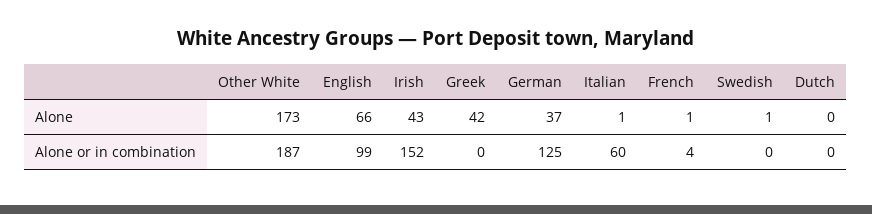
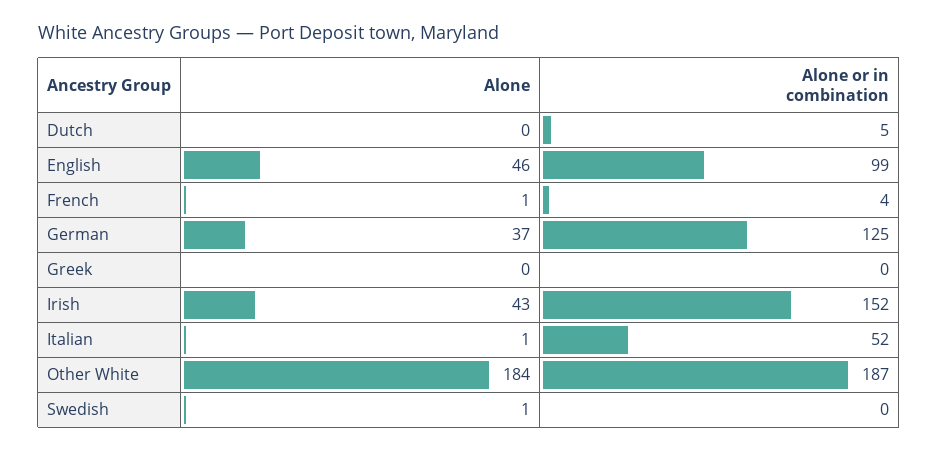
  {
    "Other White": {
-     "Alone": 173,
+     "Alone": 184,
      "Alone or in combination": 187
    },
    "English": {
-     "Alone": 66,
+     "Alone": 46,
      "Alone or in combination": 99
    },
    "Irish": {
      "Alone": 43,
      "Alone or in combination": 152
    },
    "Greek": {
-     "Alone": 42,
+     "Alone": 0,
      "Alone or in combination": 0
    },
    "German": {
      "Alone": 37,
      "Alone or in combination": 125
    },
    "Italian": {
      "Alone": 1,
-     "Alone or in combination": 60
+     "Alone or in combination": 52
    },
    "French": {
      "Alone": 1,
      "Alone or in combination": 4
    },
    "Swedish": {
      "Alone": 1,
      "Alone or in combination": 0
    },
    "Dutch": {
      "Alone": 0,
-     "Alone or in combination": 0
+     "Alone or in combination": 5
    }
  }

